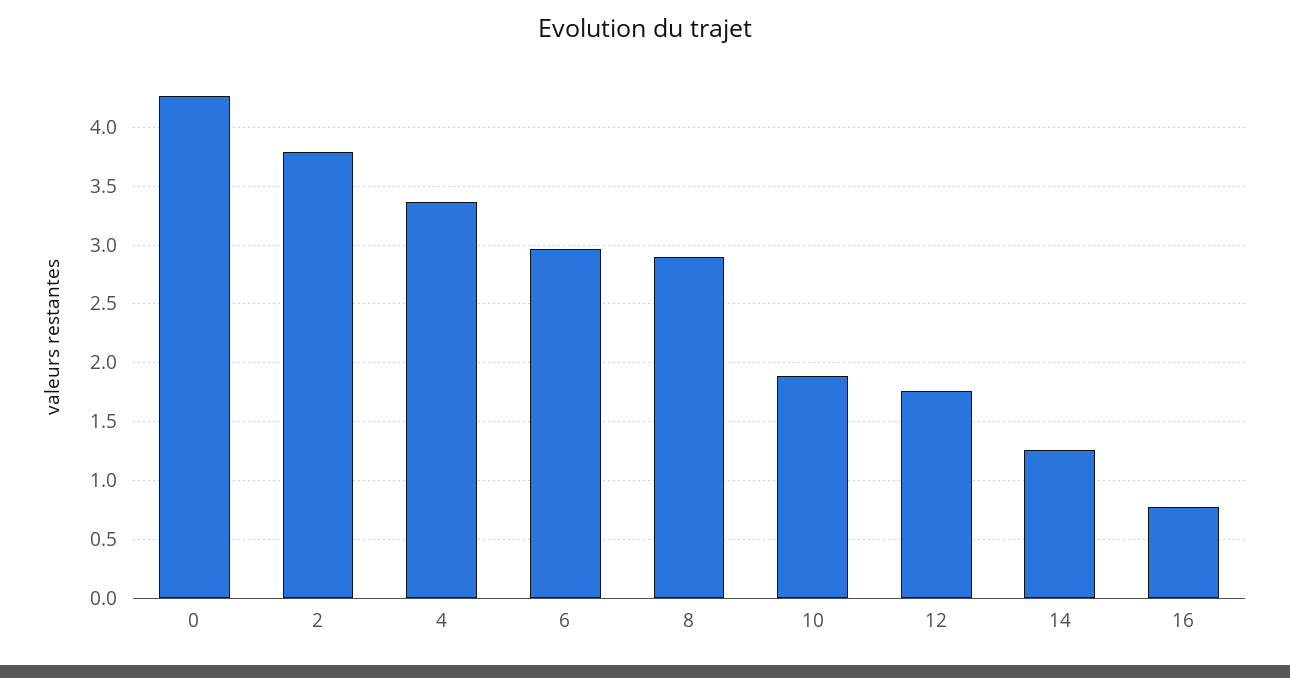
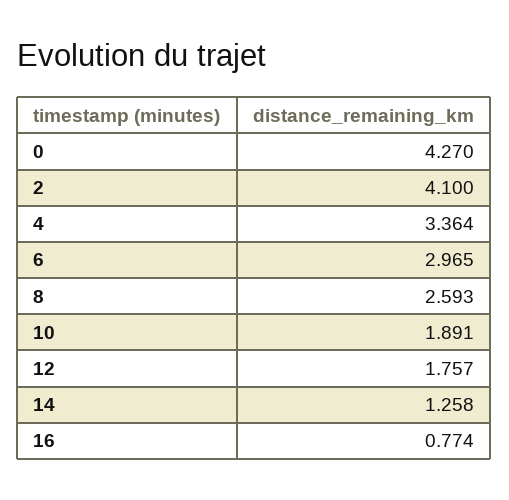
  {
    "0": 4.27,
-   "2": 3.8,
+   "2": 4.1,
    "4": 3.364,
    "6": 2.965,
-   "8": 2.9,
+   "8": 2.593,
    "10": 1.891,
    "12": 1.757,
    "14": 1.258,
    "16": 0.774
  }

